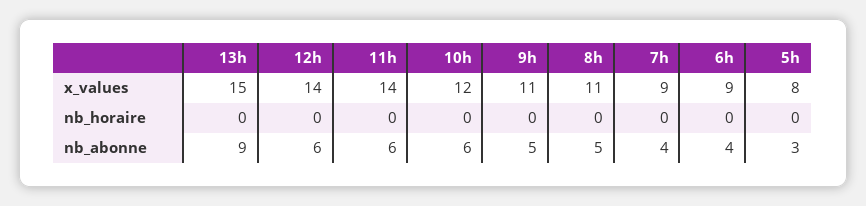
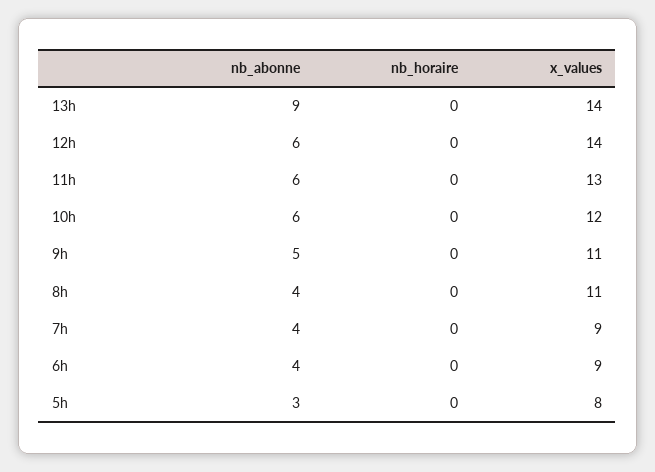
  {
    "13h": {
-     "x_values": 15,
+     "x_values": 14,
      "nb_horaire": 0,
      "nb_abonne": 9
    },
    "12h": {
      "x_values": 14,
      "nb_horaire": 0,
      "nb_abonne": 6
    },
    "11h": {
-     "x_values": 14,
+     "x_values": 13,
      "nb_horaire": 0,
      "nb_abonne": 6
    },
    "10h": {
      "x_values": 12,
      "nb_horaire": 0,
      "nb_abonne": 6
    },
    "9h": {
      "x_values": 11,
      "nb_horaire": 0,
      "nb_abonne": 5
    },
    "8h": {
      "x_values": 11,
      "nb_horaire": 0,
-     "nb_abonne": 5
+     "nb_abonne": 4
    },
    "7h": {
      "x_values": 9,
      "nb_horaire": 0,
      "nb_abonne": 4
    },
    "6h": {
      "x_values": 9,
      "nb_horaire": 0,
      "nb_abonne": 4
    },
    "5h": {
      "x_values": 8,
      "nb_horaire": 0,
      "nb_abonne": 3
    }
  }

